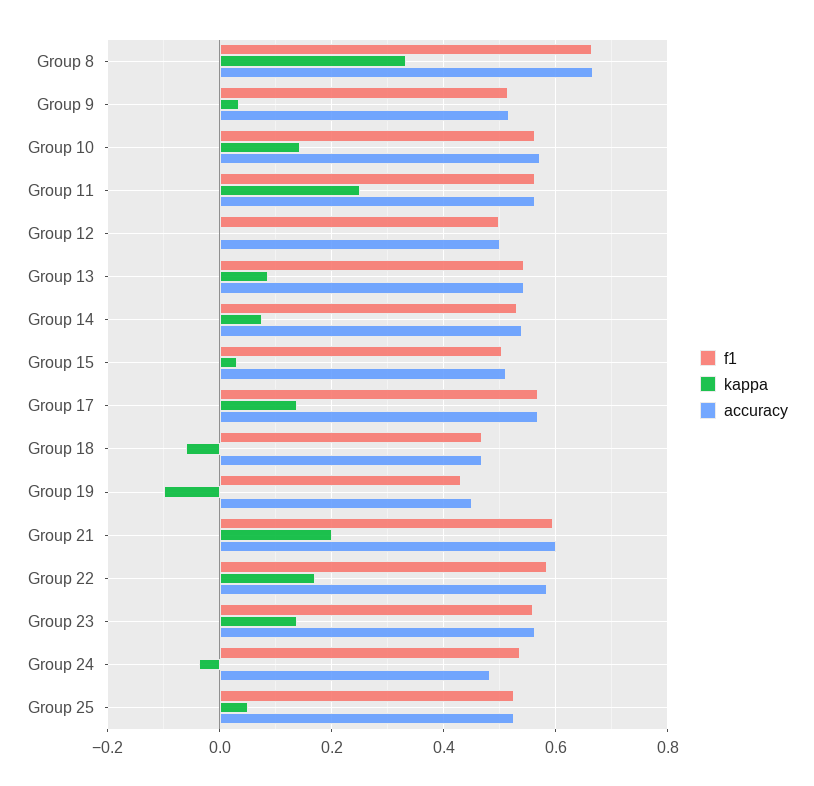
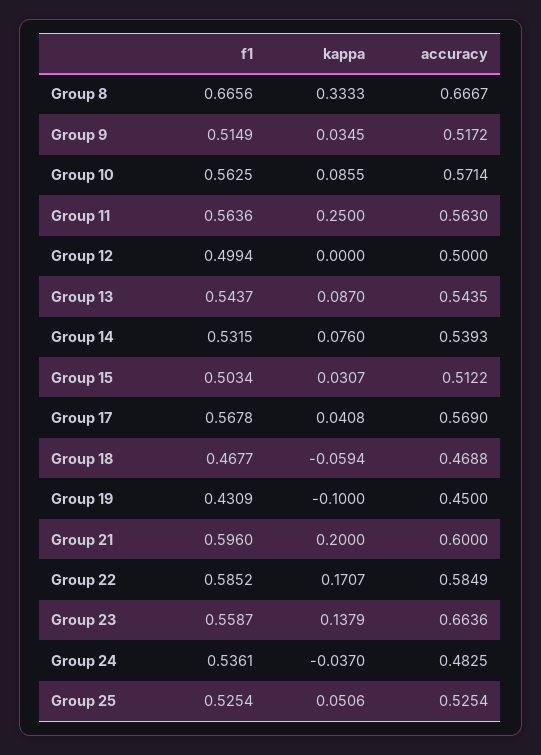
  {
    "f1": {
      "Group 8": 0.6656,
      "Group 9": 0.5149,
      "Group 10": 0.5625,
      "Group 11": 0.5636,
      "Group 12": 0.4994,
      "Group 13": 0.5437,
      "Group 14": 0.5315,
      "Group 15": 0.5034,
      "Group 17": 0.5678,
      "Group 18": 0.4677,
      "Group 19": 0.4309,
      "Group 21": 0.596,
      "Group 22": 0.5852,
      "Group 23": 0.5587,
      "Group 24": 0.5361,
      "Group 25": 0.5254
    },
    "kappa": {
      "Group 8": 0.3333,
      "Group 9": 0.0345,
-     "Group 10": 0.14,
+     "Group 10": 0.0855,
      "Group 11": 0.25,
      "Group 12": 0,
      "Group 13": 0.087,
      "Group 14": 0.076,
      "Group 15": 0.0307,
-     "Group 17": 0.14,
+     "Group 17": 0.0408,
      "Group 18": -0.0594,
      "Group 19": -0.1,
      "Group 21": 0.2,
      "Group 22": 0.1707,
      "Group 23": 0.1379,
      "Group 24": -0.037,
      "Group 25": 0.0506
    },
    "accuracy": {
      "Group 8": 0.6667,
      "Group 9": 0.5172,
      "Group 10": 0.5714,
      "Group 11": 0.563,
      "Group 12": 0.5,
      "Group 13": 0.5435,
      "Group 14": 0.5393,
      "Group 15": 0.5122,
      "Group 17": 0.569,
      "Group 18": 0.4688,
      "Group 19": 0.45,
      "Group 21": 0.6,
      "Group 22": 0.5849,
-     "Group 23": 0.56,
+     "Group 23": 0.6636,
      "Group 24": 0.4825,
      "Group 25": 0.5254
    }
  }

